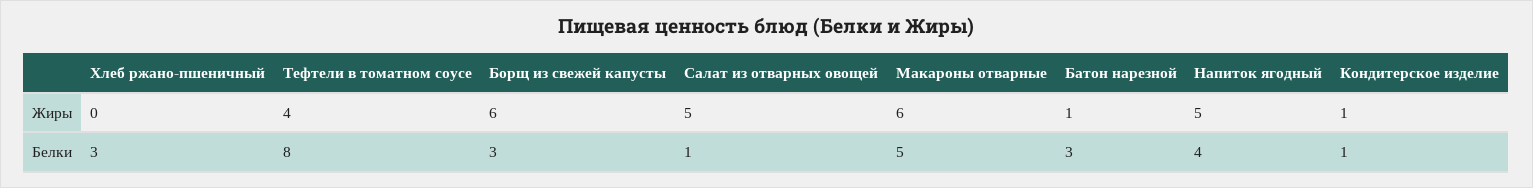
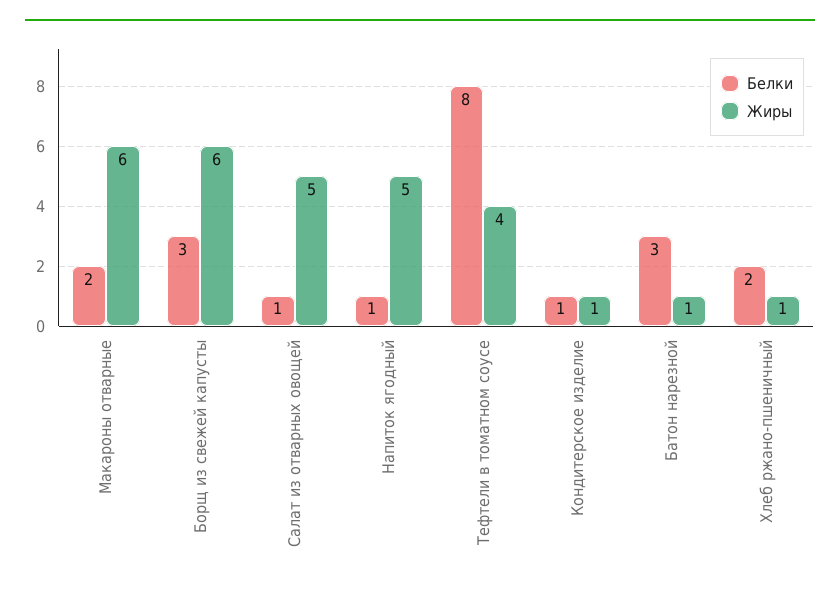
  {
    "Жиры": {
-     "Хлеб ржано-пшеничный": 0,
+     "Хлеб ржано-пшеничный": 1,
      "Тефтели в томатном соусе": 4,
      "Борщ из свежей капусты": 6,
      "Салат из отварных овощей": 5,
      "Макароны отварные": 6,
      "Батон нарезной": 1,
      "Напиток ягодный": 5,
      "Кондитерское изделие": 1
    },
    "Белки": {
-     "Хлеб ржано-пшеничный": 3,
+     "Хлеб ржано-пшеничный": 2,
      "Тефтели в томатном соусе": 8,
      "Борщ из свежей капусты": 3,
      "Салат из отварных овощей": 1,
-     "Макароны отварные": 5,
+     "Макароны отварные": 2,
      "Батон нарезной": 3,
-     "Напиток ягодный": 4,
+     "Напиток ягодный": 1,
      "Кондитерское изделие": 1
    }
  }

